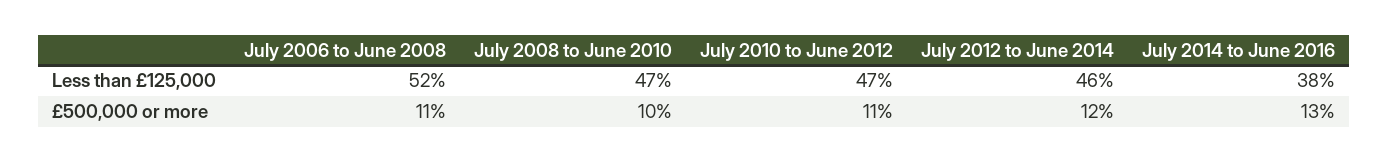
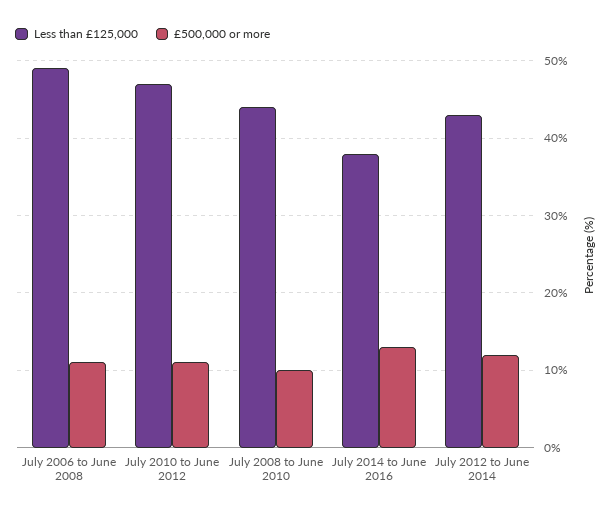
  {
    "Less than £125,000": {
-     "July 2006 to June 2008": 52,
+     "July 2006 to June 2008": 49,
-     "July 2008 to June 2010": 47,
+     "July 2008 to June 2010": 44,
      "July 2010 to June 2012": 47,
-     "July 2012 to June 2014": 46,
+     "July 2012 to June 2014": 43,
      "July 2014 to June 2016": 38
    },
    "£500,000 or more": {
      "July 2006 to June 2008": 11,
      "July 2008 to June 2010": 10,
      "July 2010 to June 2012": 11,
      "July 2012 to June 2014": 12,
      "July 2014 to June 2016": 13
    }
  }

